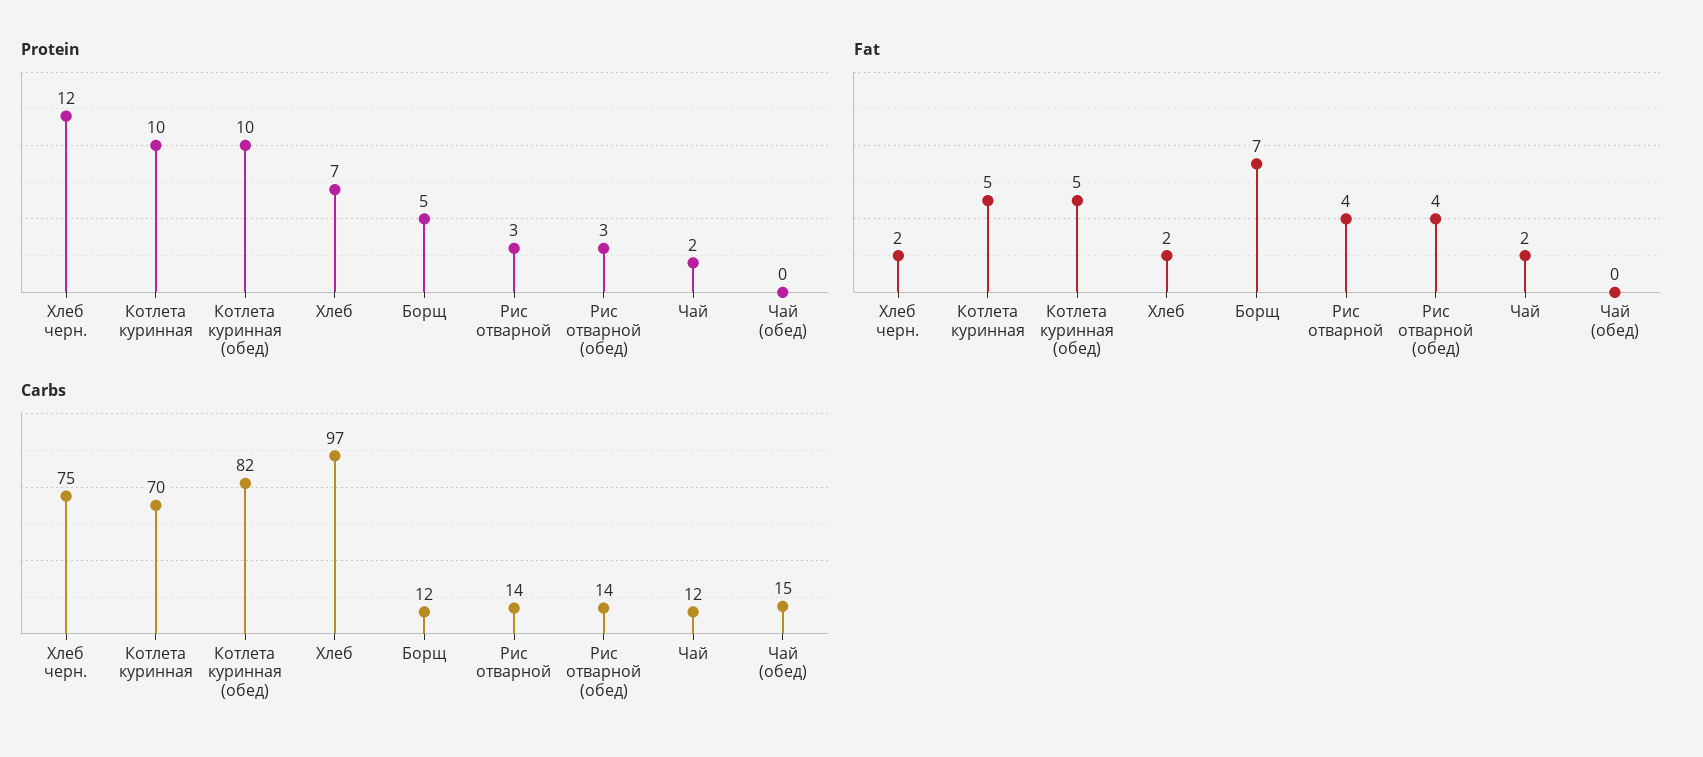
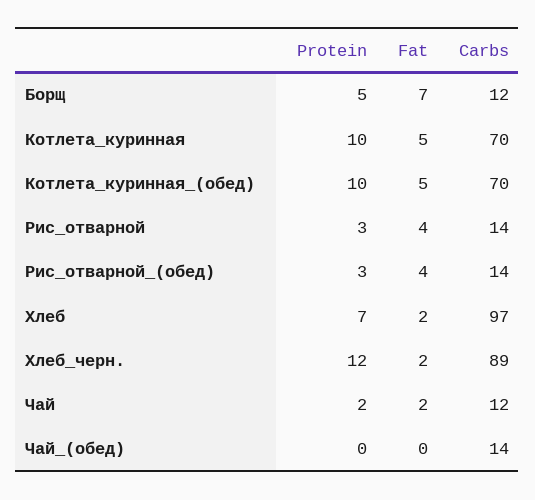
  {
    "Protein": {
      "Хлеб черн.": 12,
      "Котлета куринная": 10,
      "Котлета куринная (обед)": 10,
      "Хлеб": 7,
      "Борщ": 5,
      "Рис отварной": 3,
      "Рис отварной (обед)": 3,
      "Чай": 2,
      "Чай (обед)": 0
    },
    "Fat": {
      "Хлеб черн.": 2,
      "Котлета куринная": 5,
      "Котлета куринная (обед)": 5,
      "Хлеб": 2,
      "Борщ": 7,
      "Рис отварной": 4,
      "Рис отварной (обед)": 4,
      "Чай": 2,
      "Чай (обед)": 0
    },
    "Carbs": {
-     "Хлеб черн.": 75,
+     "Хлеб черн.": 89,
      "Котлета куринная": 70,
-     "Котлета куринная (обед)": 82,
+     "Котлета куринная (обед)": 70,
      "Хлеб": 97,
      "Борщ": 12,
      "Рис отварной": 14,
      "Рис отварной (обед)": 14,
      "Чай": 12,
-     "Чай (обед)": 15
+     "Чай (обед)": 14
    }
  }

